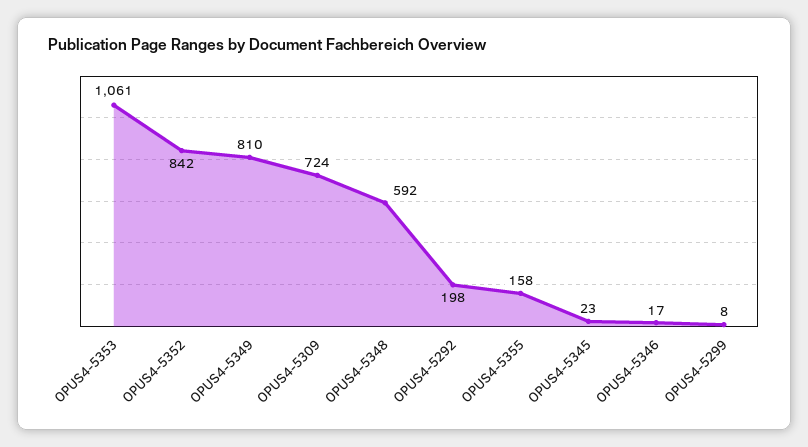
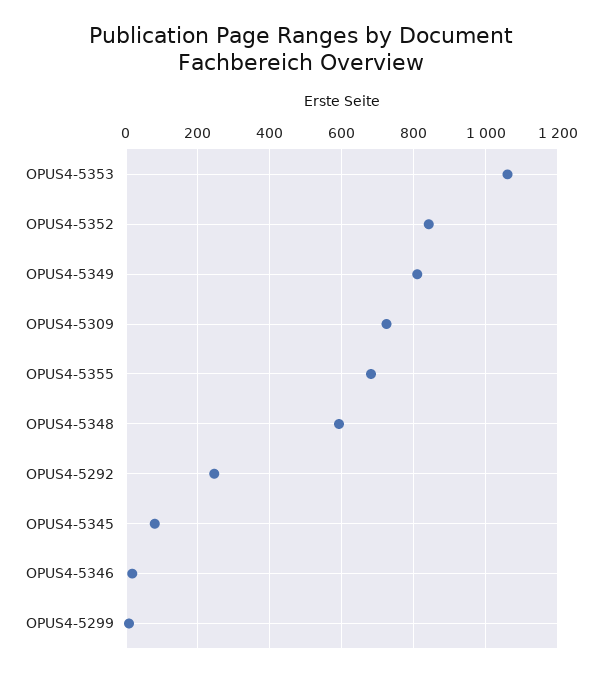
  {
    "OPUS4-5353": 1061,
    "OPUS4-5352": 842,
    "OPUS4-5349": 810,
    "OPUS4-5309": 724,
    "OPUS4-5348": 592,
-   "OPUS4-5292": 198,
+   "OPUS4-5292": 240,
-   "OPUS4-5355": 158,
+   "OPUS4-5355": 680,
-   "OPUS4-5345": 23,
+   "OPUS4-5345": 80,
    "OPUS4-5346": 17,
    "OPUS4-5299": 8
  }

